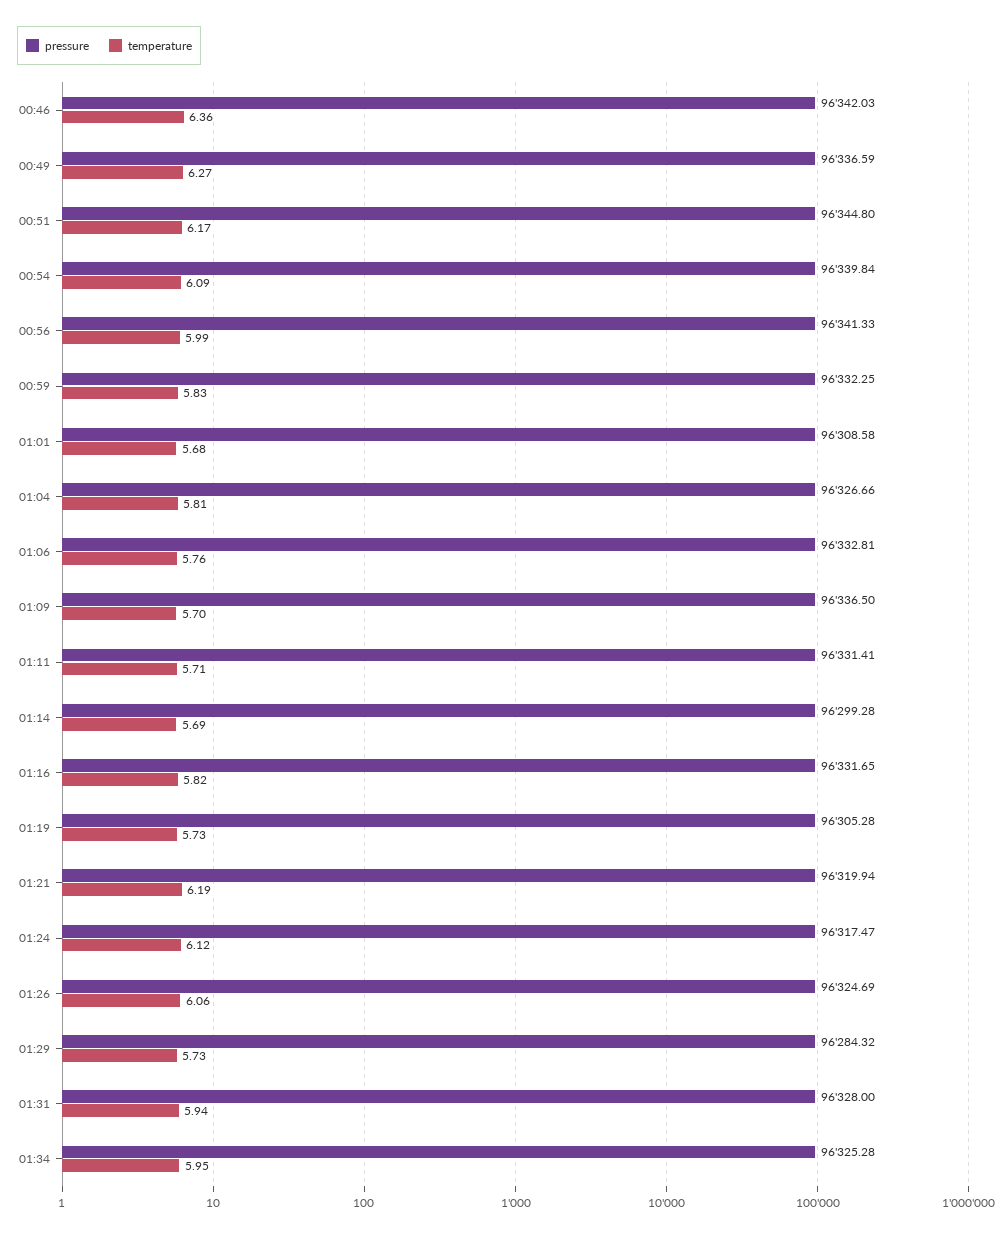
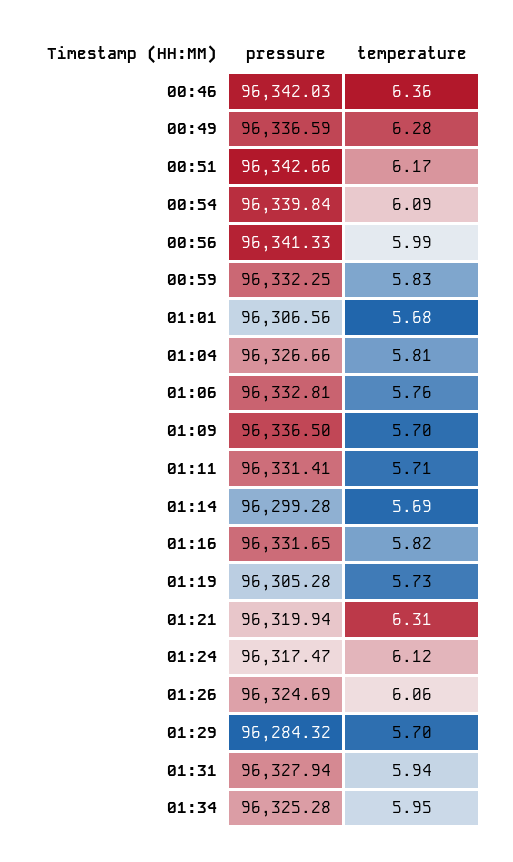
  {
    "pressure": {
      "00:46": 96342.03,
      "00:49": 96336.59,
-     "00:51": 96344.8,
+     "00:51": 96342.66,
      "00:54": 96339.84,
      "00:56": 96341.33,
      "00:59": 96332.25,
-     "01:01": 96308.58,
+     "01:01": 96306.56,
      "01:04": 96326.66,
      "01:06": 96332.81,
      "01:09": 96336.5,
      "01:11": 96331.41,
      "01:14": 96299.28,
      "01:16": 96331.65,
      "01:19": 96305.28,
      "01:21": 96319.94,
      "01:24": 96317.47,
      "01:26": 96324.69,
      "01:29": 96284.32,
-     "01:31": 96328,
+     "01:31": 96327.94,
      "01:34": 96325.28
    },
    "temperature": {
      "00:46": 6.36,
-     "00:49": 6.27,
+     "00:49": 6.28,
      "00:51": 6.17,
      "00:54": 6.09,
      "00:56": 5.99,
      "00:59": 5.83,
      "01:01": 5.68,
      "01:04": 5.81,
      "01:06": 5.76,
      "01:09": 5.7,
      "01:11": 5.71,
      "01:14": 5.69,
      "01:16": 5.82,
      "01:19": 5.73,
-     "01:21": 6.19,
+     "01:21": 6.31,
      "01:24": 6.12,
      "01:26": 6.06,
-     "01:29": 5.73,
+     "01:29": 5.7,
      "01:31": 5.94,
      "01:34": 5.95
    }
  }

